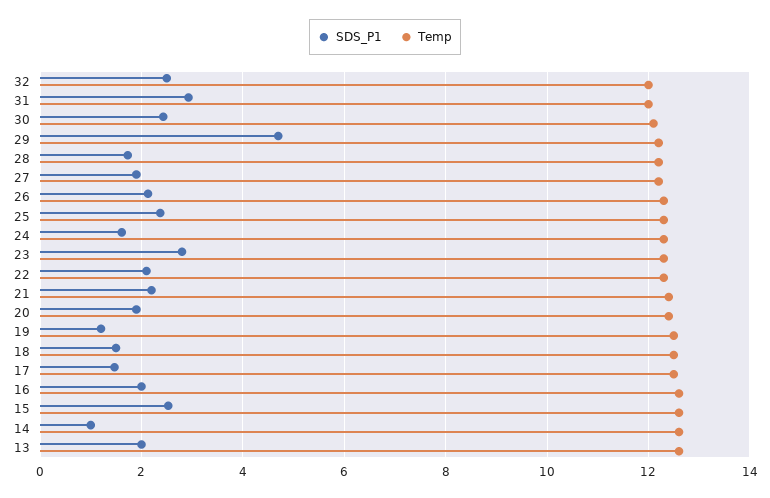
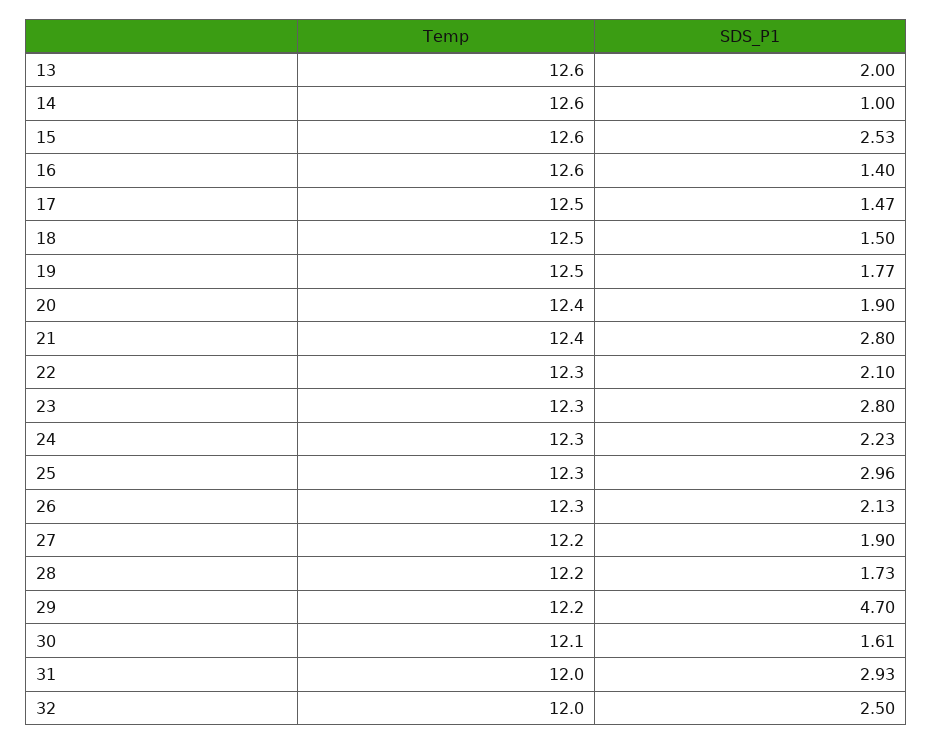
  {
    "SDS_P1": {
      "32": 2.5,
      "31": 2.93,
-     "30": 2.4,
+     "30": 1.61,
      "29": 4.7,
      "28": 1.73,
      "27": 1.9,
      "26": 2.13,
-     "25": 2.4,
+     "25": 2.96,
-     "24": 1.6,
+     "24": 2.23,
      "23": 2.8,
      "22": 2.1,
-     "21": 2.2,
+     "21": 2.8,
      "20": 1.9,
-     "19": 1.2,
+     "19": 1.77,
      "18": 1.5,
      "17": 1.47,
-     "16": 2,
+     "16": 1.4,
      "15": 2.53,
      "14": 1,
      "13": 2
    },
    "Temp": {
      "32": 12,
      "31": 12,
      "30": 12.1,
      "29": 12.2,
      "28": 12.2,
      "27": 12.2,
      "26": 12.3,
      "25": 12.3,
      "24": 12.3,
      "23": 12.3,
      "22": 12.3,
      "21": 12.4,
      "20": 12.4,
      "19": 12.5,
      "18": 12.5,
      "17": 12.5,
      "16": 12.6,
      "15": 12.6,
      "14": 12.6,
      "13": 12.6
    }
  }

